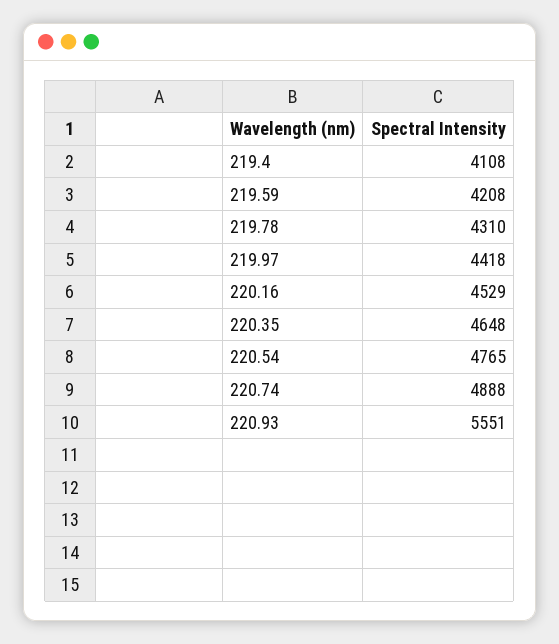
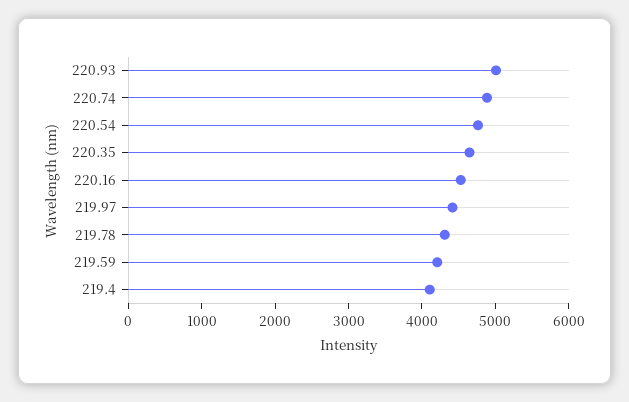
  {
    "219.4": 4108,
    "219.59": 4208,
    "219.78": 4310,
    "219.97": 4418,
    "220.16": 4529,
    "220.35": 4648,
    "220.54": 4765,
    "220.74": 4888,
-   "220.93": 5551
+   "220.93": 5000
  }

